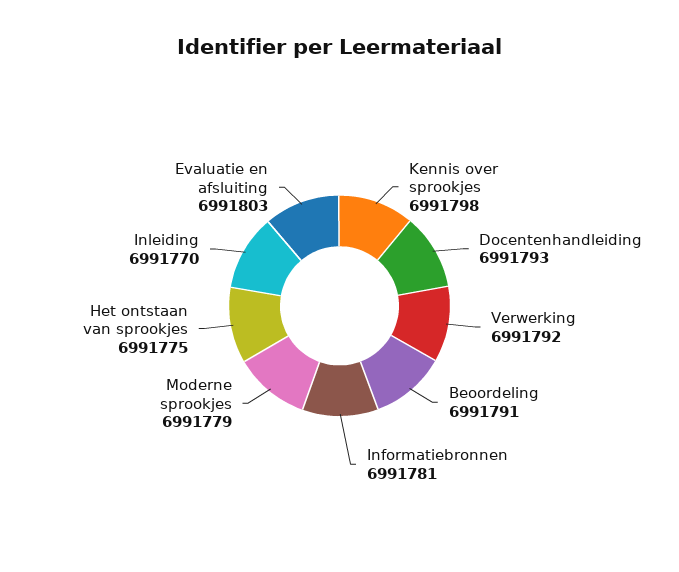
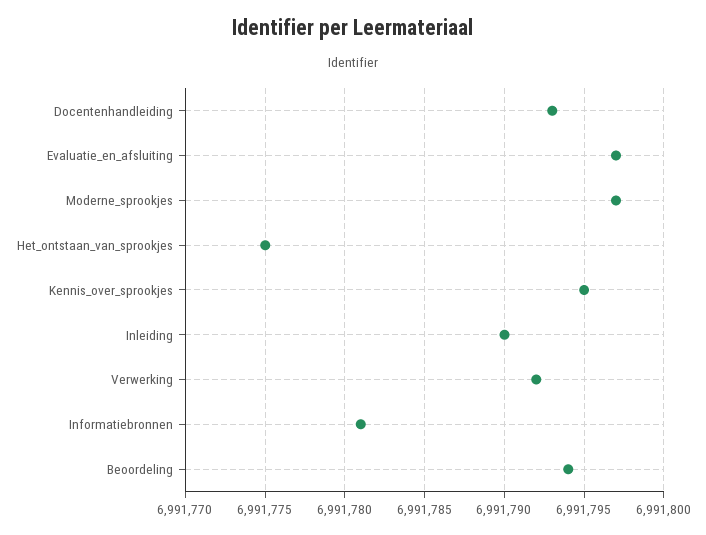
  {
-   "Kennis over sprookjes": 6991798,
+   "Kennis over sprookjes": 6991795,
    "Docentenhandleiding": 6991793,
    "Verwerking": 6991792,
-   "Beoordeling": 6991791,
+   "Beoordeling": 6991794,
    "Informatiebronnen": 6991781,
-   "Moderne sprookjes": 6991779,
+   "Moderne sprookjes": 6991797,
    "Het ontstaan van sprookjes": 6991775,
-   "Inleiding": 6991770,
+   "Inleiding": 6991790,
-   "Evaluatie en afsluiting": 6991803
+   "Evaluatie en afsluiting": 6991797
  }

